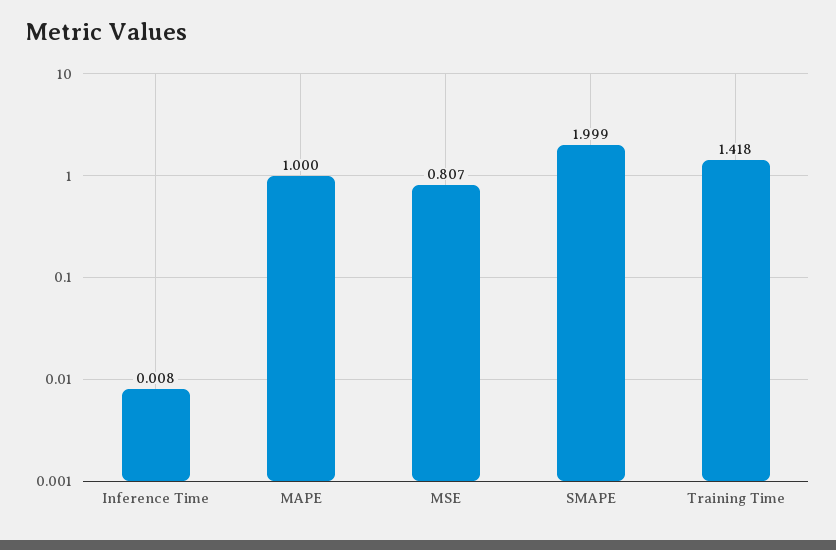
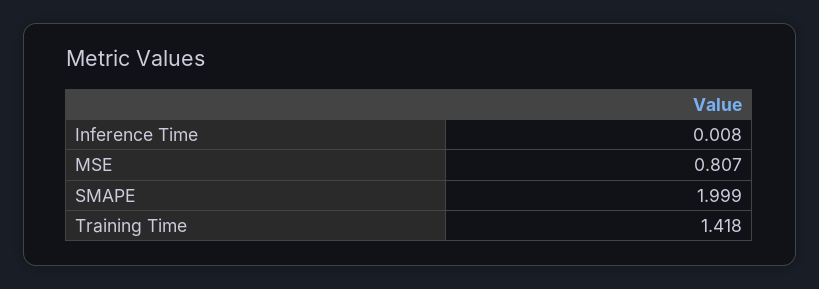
  {
    "Inference Time": 0.008,
-   "MAPE": 1,
    "MSE": 0.807,
    "SMAPE": 1.999,
    "Training Time": 1.418
  }

